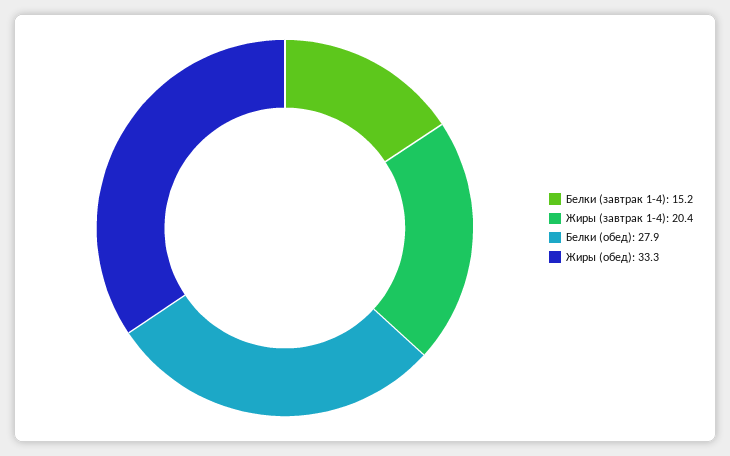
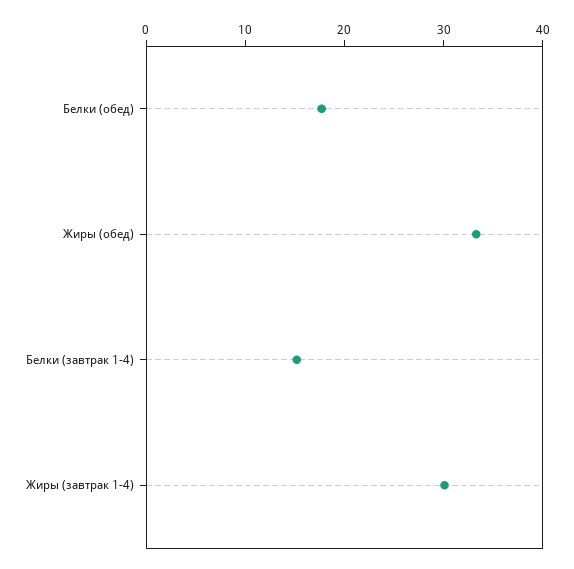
  {
    "Белки (завтрак 1-4)": 15.2,
-   "Жиры (завтрак 1-4)": 20.4,
+   "Жиры (завтрак 1-4)": 30,
-   "Белки (обед)": 27.9,
+   "Белки (обед)": 18,
    "Жиры (обед)": 33.3
  }

